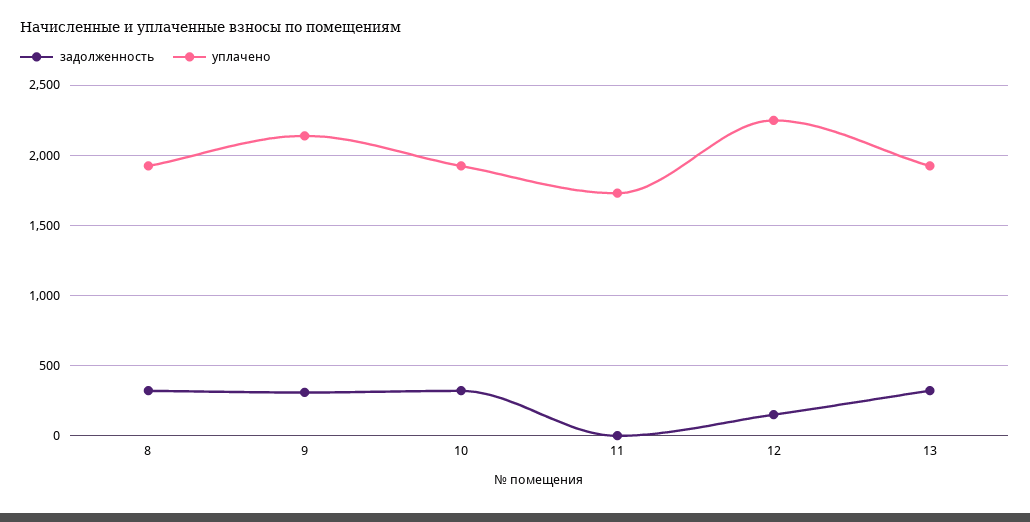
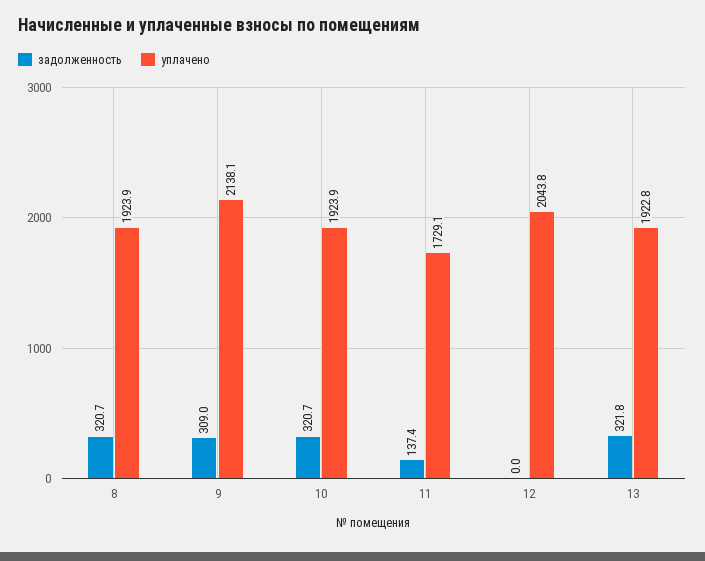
  {
    "задолженность": {
      "8": 320.7,
      "9": 309,
      "10": 320.7,
-     "11": 0,
+     "11": 137.4,
-     "12": 150,
+     "12": 0,
      "13": 321.8
    },
    "уплачено": {
      "8": 1923.9,
      "9": 2138.1,
      "10": 1923.9,
      "11": 1729.1,
-     "12": 2250,
+     "12": 2043.8,
      "13": 1922.8
    }
  }

